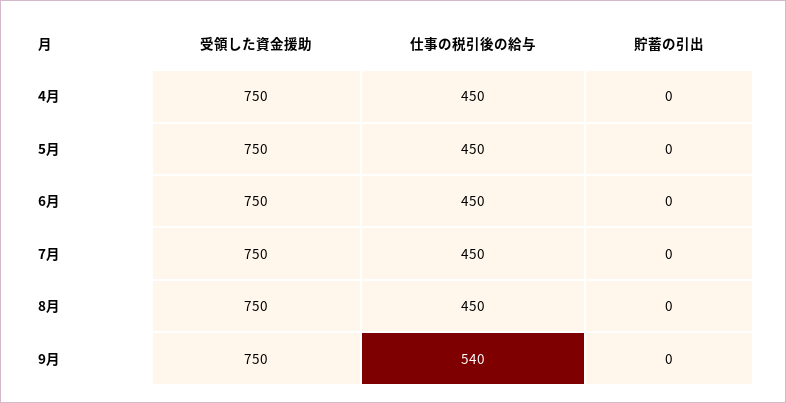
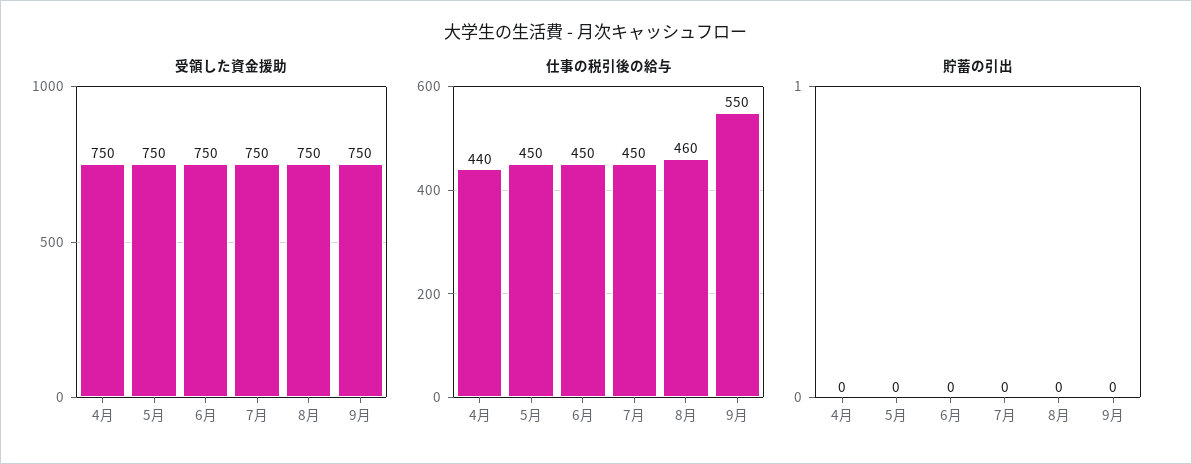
  {
    "受領した資金援助": {
      "4月": 750,
      "5月": 750,
      "6月": 750,
      "7月": 750,
      "8月": 750,
      "9月": 750
    },
    "仕事の税引後の給与": {
-     "4月": 450,
+     "4月": 440,
      "5月": 450,
      "6月": 450,
      "7月": 450,
-     "8月": 450,
+     "8月": 460,
-     "9月": 540
+     "9月": 550
    },
    "貯蓄の引出": {
      "4月": 0,
      "5月": 0,
      "6月": 0,
      "7月": 0,
      "8月": 0,
      "9月": 0
    }
  }

